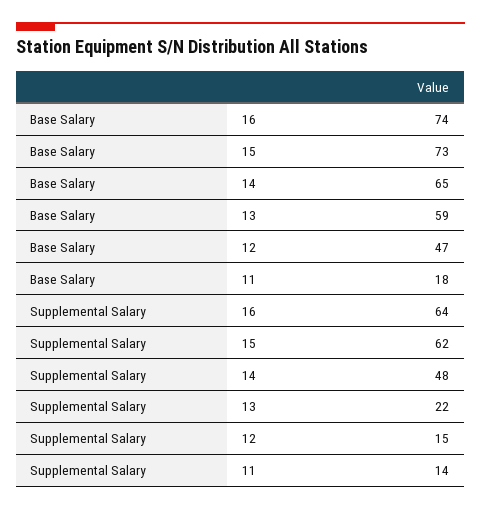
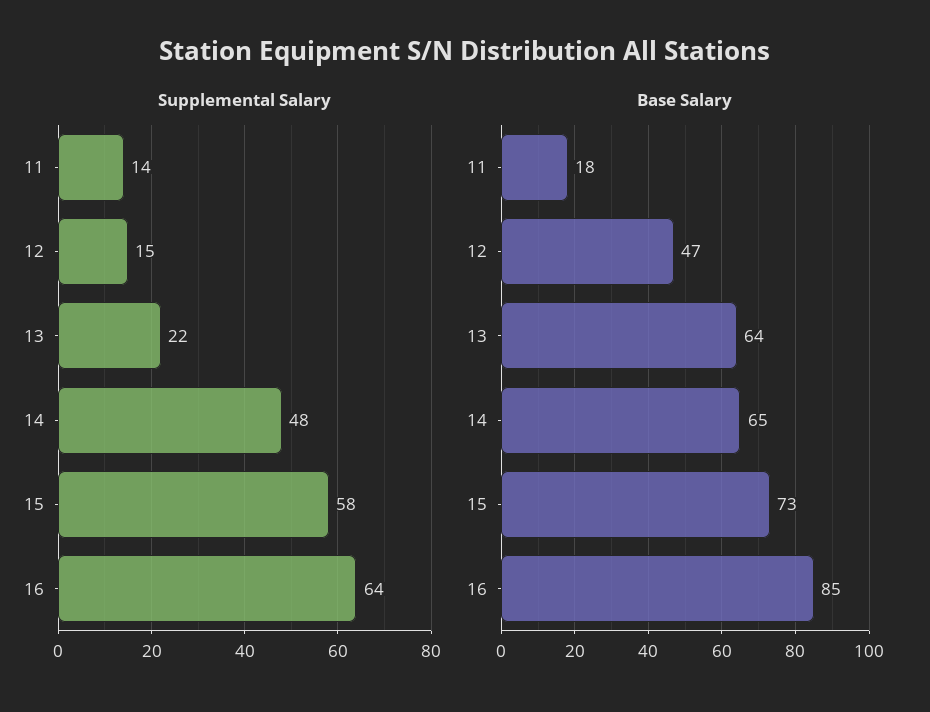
  {
    "Base Salary": {
-     "16": 74,
+     "16": 85,
      "15": 73,
      "14": 65,
-     "13": 59,
+     "13": 64,
      "12": 47,
      "11": 18
    },
    "Supplemental Salary": {
      "16": 64,
-     "15": 62,
+     "15": 58,
      "14": 48,
      "13": 22,
      "12": 15,
      "11": 14
    }
  }

